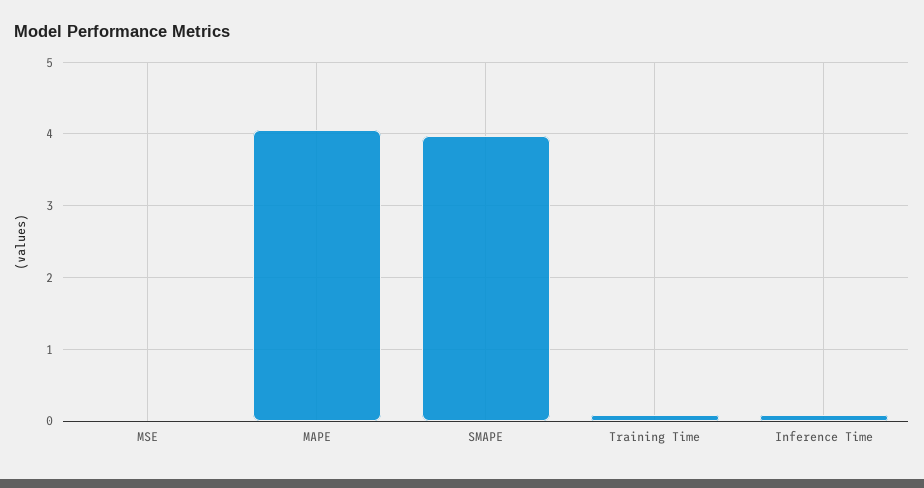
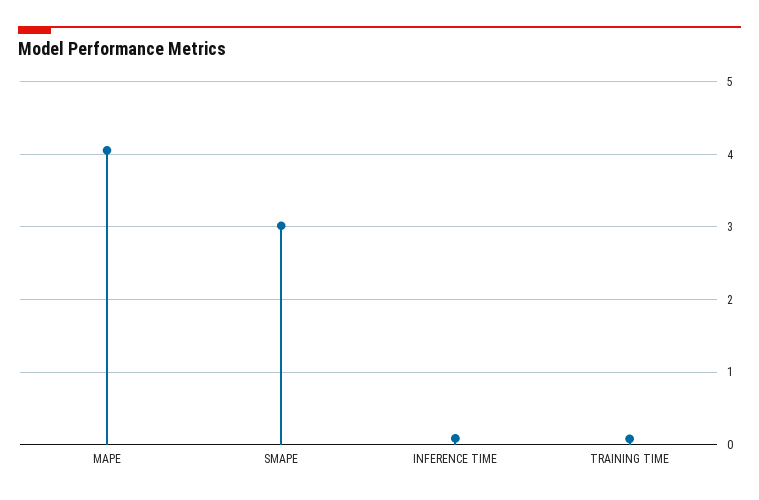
  {
-   "MSE": 0,
    "MAPE": 4.1,
-   "SMAPE": 4,
+   "SMAPE": 3,
    "Training Time": 0.1,
    "Inference Time": 0.1
  }

